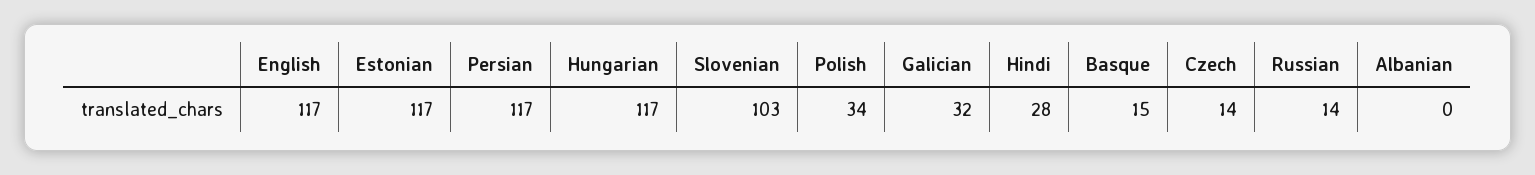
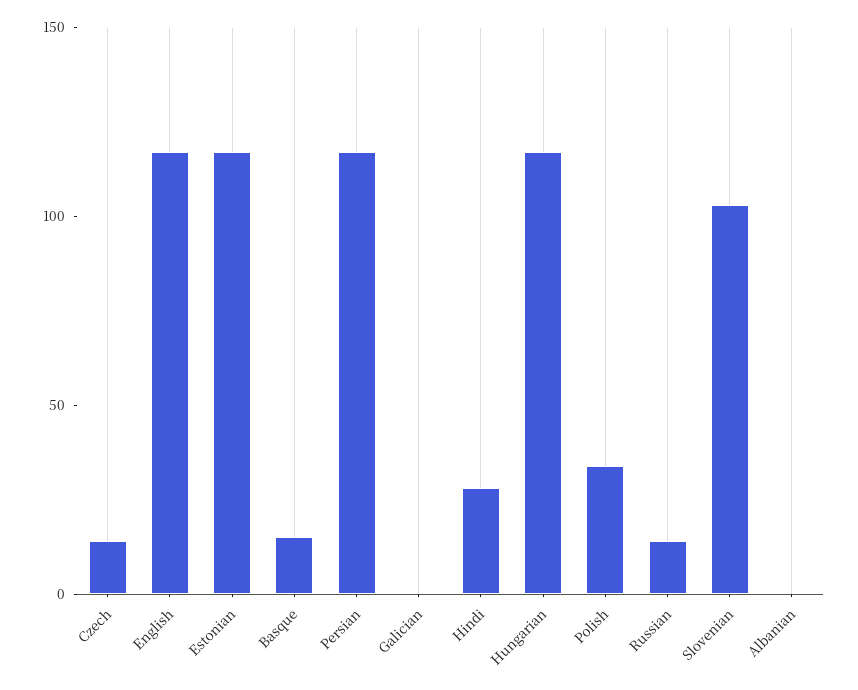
  {
    "English": 117,
    "Estonian": 117,
    "Persian": 117,
    "Hungarian": 117,
    "Slovenian": 103,
    "Polish": 34,
-   "Galician": 32,
+   "Galician": 0,
    "Hindi": 28,
    "Basque": 15,
    "Czech": 14,
    "Russian": 14,
    "Albanian": 0
  }

